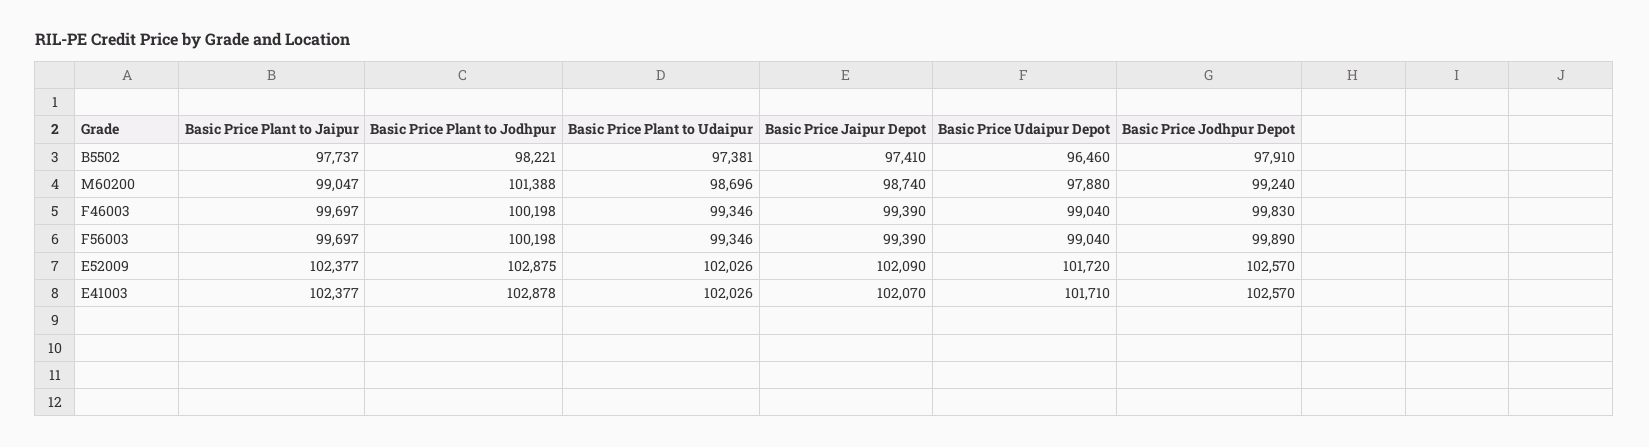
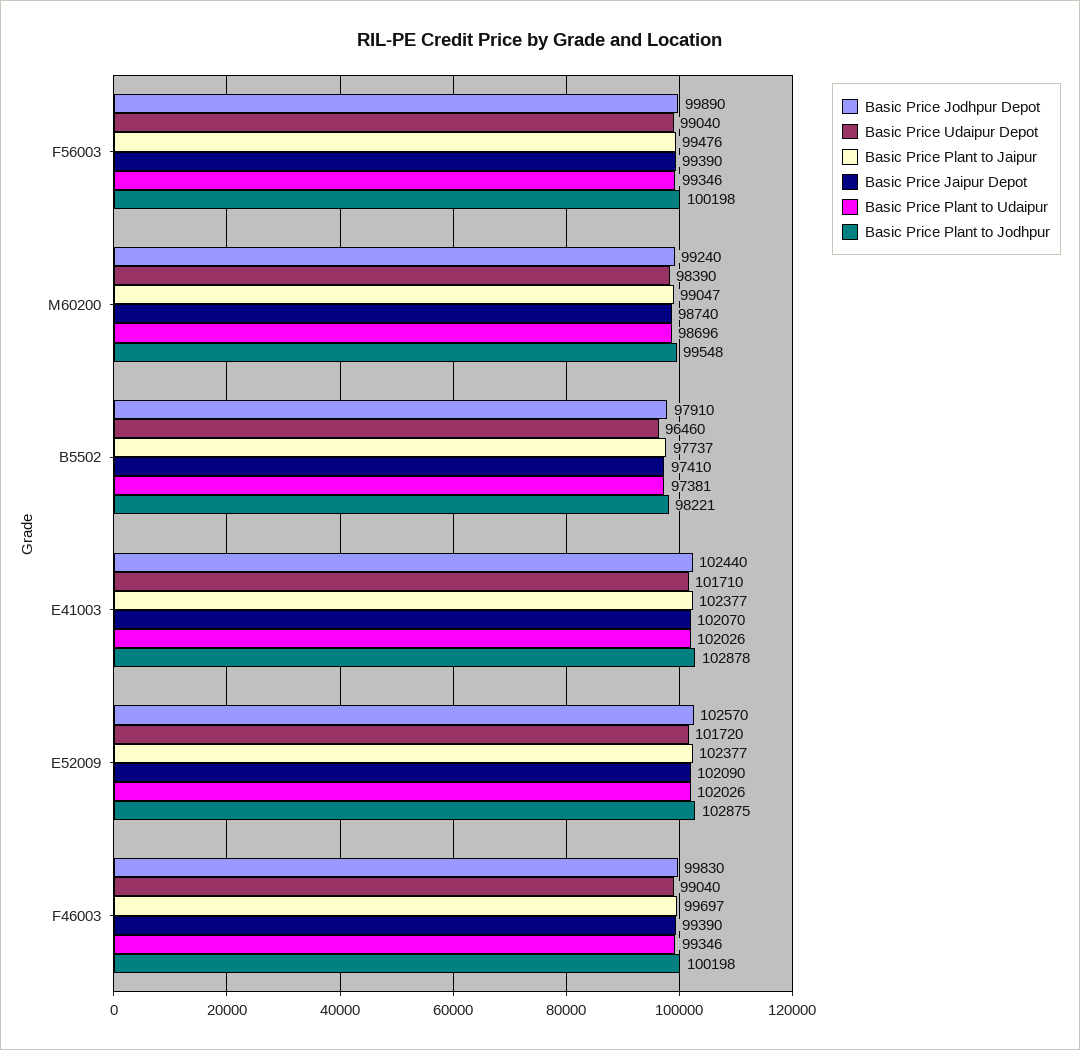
  {
    "Basic Price Plant to Jaipur": {
      "B5502": 97737,
      "M60200": 99047,
      "F46003": 99697,
-     "F56003": 99697,
+     "F56003": 99476,
      "E52009": 102377,
      "E41003": 102377
    },
    "Basic Price Plant to Jodhpur": {
      "B5502": 98221,
-     "M60200": 101388,
+     "M60200": 99548,
      "F46003": 100198,
      "F56003": 100198,
      "E52009": 102875,
      "E41003": 102878
    },
    "Basic Price Plant to Udaipur": {
      "B5502": 97381,
      "M60200": 98696,
      "F46003": 99346,
      "F56003": 99346,
      "E52009": 102026,
      "E41003": 102026
    },
    "Basic Price Jaipur Depot": {
      "B5502": 97410,
      "M60200": 98740,
      "F46003": 99390,
      "F56003": 99390,
      "E52009": 102090,
      "E41003": 102070
    },
    "Basic Price Udaipur Depot": {
      "B5502": 96460,
-     "M60200": 97880,
+     "M60200": 98390,
      "F46003": 99040,
      "F56003": 99040,
      "E52009": 101720,
      "E41003": 101710
    },
    "Basic Price Jodhpur Depot": {
      "B5502": 97910,
      "M60200": 99240,
      "F46003": 99830,
      "F56003": 99890,
      "E52009": 102570,
-     "E41003": 102570
+     "E41003": 102440
    }
  }

